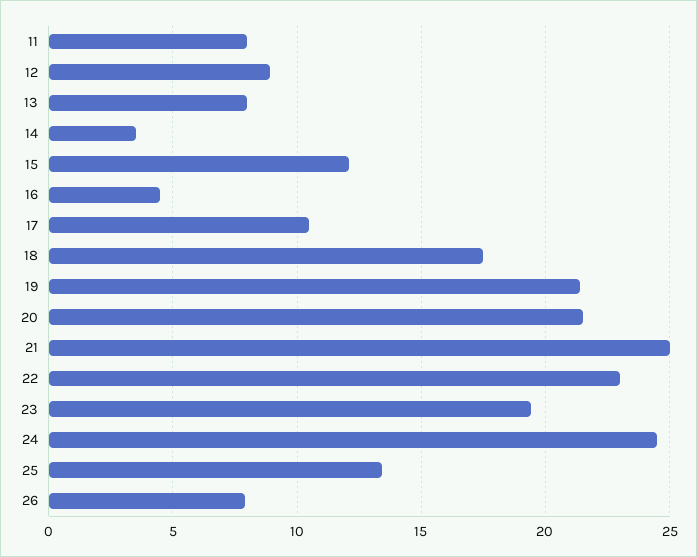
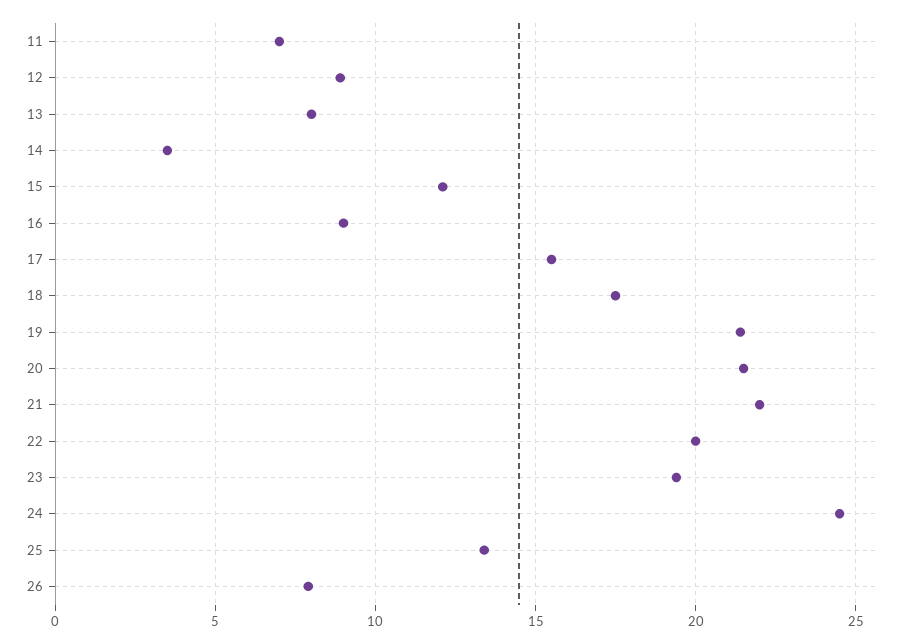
  {
-   "11": 8,
+   "11": 7,
    "12": 9,
    "13": 8,
    "14": 3.5,
    "15": 12,
-   "16": 4.5,
+   "16": 9,
-   "17": 10.5,
+   "17": 15.5,
    "18": 17.5,
    "19": 21.5,
    "20": 21.5,
-   "21": 25,
+   "21": 22,
-   "22": 23,
+   "22": 20,
    "23": 19.5,
    "24": 24.5,
    "25": 13.5,
    "26": 8
  }

